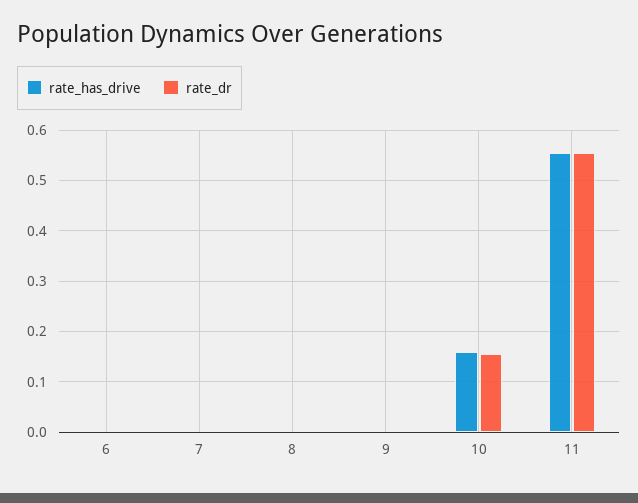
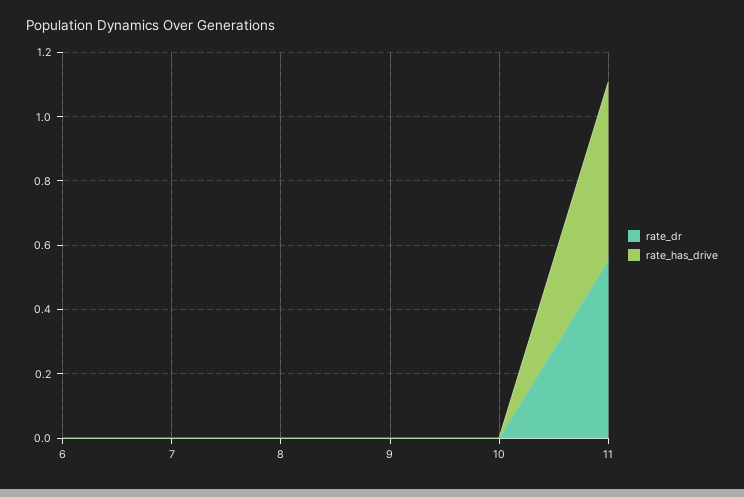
  {
    "rate_has_drive": {
      "6": 0,
      "7": 0,
      "8": 0,
      "9": 0,
-     "10": 0.16,
+     "10": 0,
      "11": 0.56
    },
    "rate_dr": {
      "6": 0,
      "7": 0,
      "8": 0,
      "9": 0,
-     "10": 0.16,
+     "10": 0,
      "11": 0.56
    }
  }

